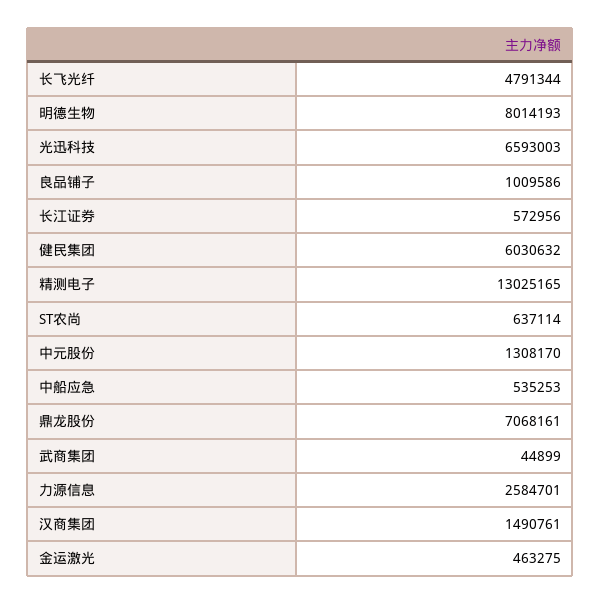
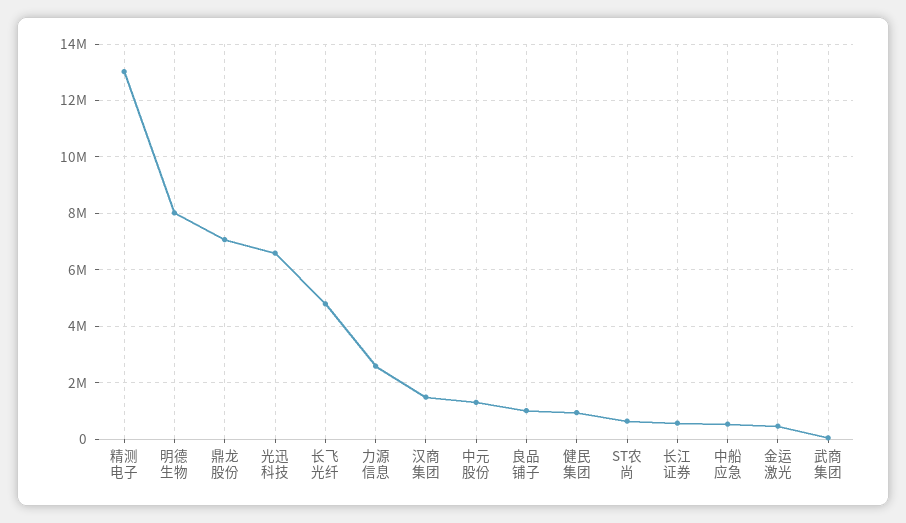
  {
    "长飞光纤": 4791344,
    "明德生物": 8014193,
    "光迅科技": 6593003,
    "良品铺子": 1009586,
    "长江证券": 572956,
-   "健民集团": 6030632,
+   "健民集团": 1000000,
    "精测电子": 13025165,
    "ST农尚": 637114,
    "中元股份": 1308170,
    "中船应急": 535253,
    "鼎龙股份": 7068161,
    "武商集团": 44899,
    "力源信息": 2584701,
    "汉商集团": 1490761,
    "金运激光": 463275
  }

